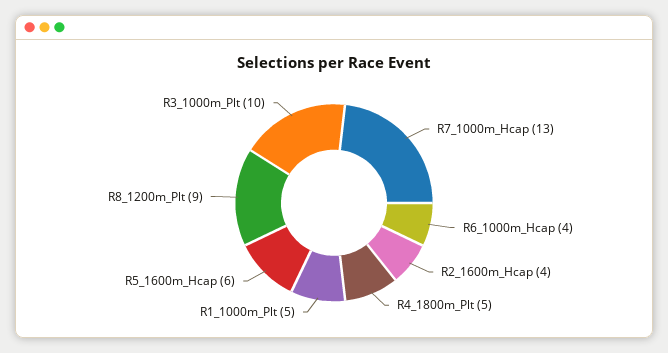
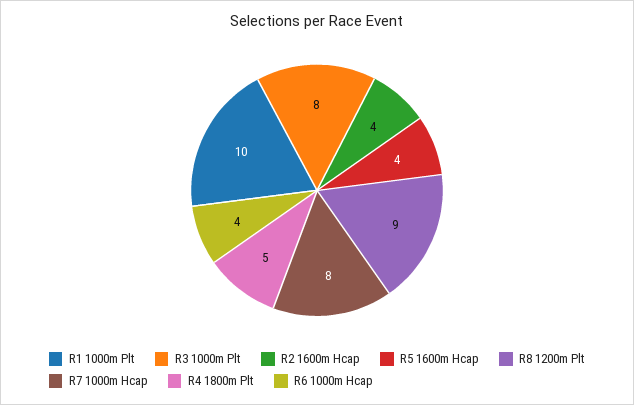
  {
-   "R7_1000m_Hcap": 13,
+   "R7_1000m_Hcap": 8,
    "R6_1000m_Hcap": 4,
    "R2_1600m_Hcap": 4,
    "R4_1800m_Plt": 5,
-   "R1_1000m_Plt": 5,
+   "R1_1000m_Plt": 10,
-   "R5_1600m_Hcap": 6,
+   "R5_1600m_Hcap": 4,
    "R8_1200m_Plt": 9,
-   "R3_1000m_Plt": 10
+   "R3_1000m_Plt": 8
  }

